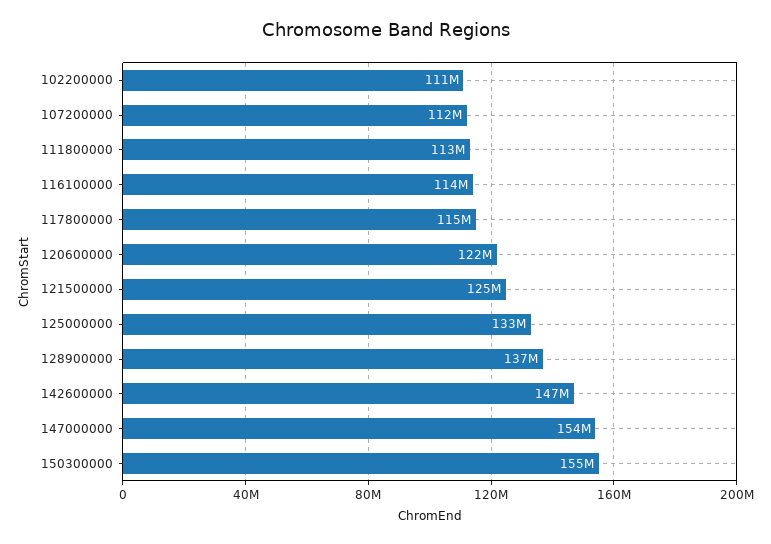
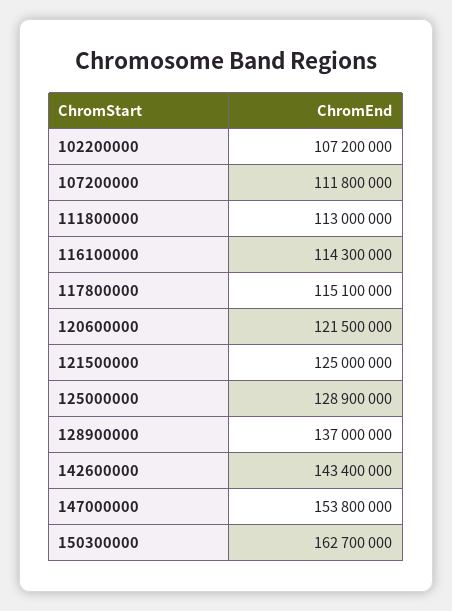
  {
-   "102200000": 111000000,
+   "102200000": 107200000,
    "107200000": 111800000,
    "111800000": 113000000,
    "116100000": 114300000,
    "117800000": 115100000,
    "120600000": 121500000,
    "121500000": 125000000,
-   "125000000": 133000000,
+   "125000000": 128900000,
    "128900000": 137000000,
-   "142600000": 147000000,
+   "142600000": 143400000,
    "147000000": 153800000,
-   "150300000": 155000000
+   "150300000": 162700000
  }

